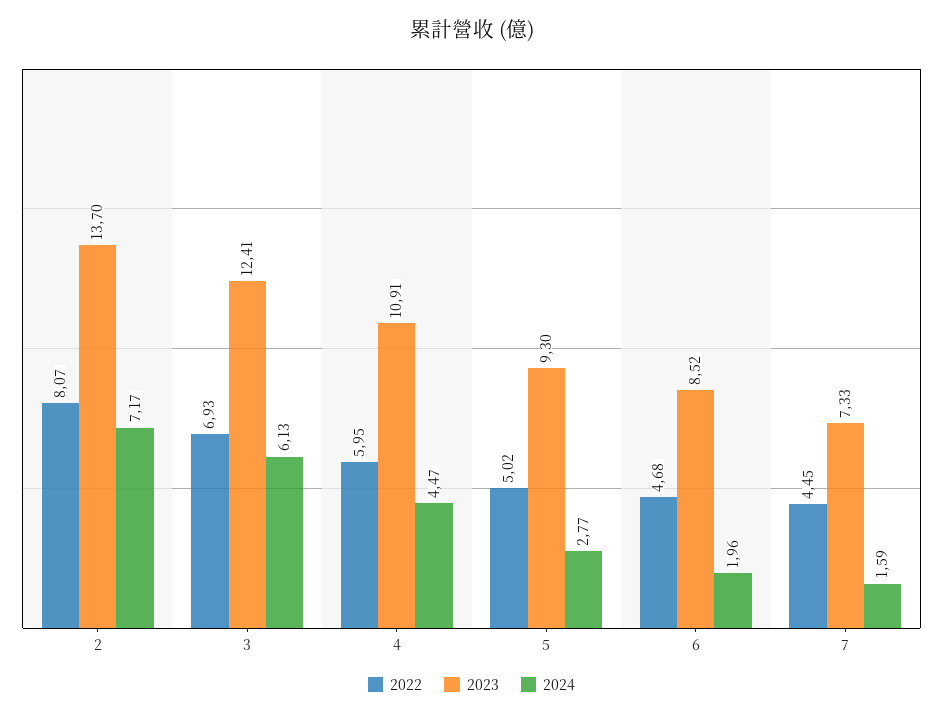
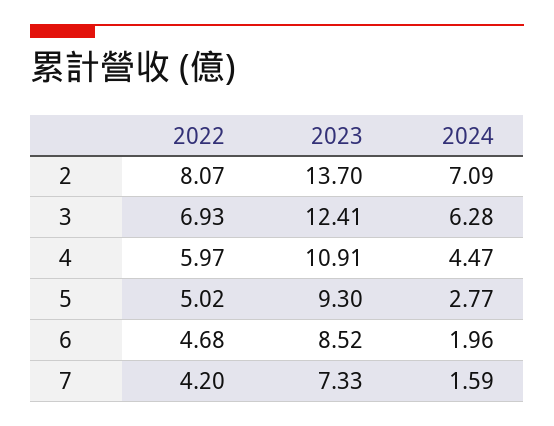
  {
    "2022": {
      "2": 8.07,
      "3": 6.93,
-     "4": 5.95,
+     "4": 5.97,
      "5": 5.02,
      "6": 4.68,
-     "7": 4.45
+     "7": 4.2
    },
    "2023": {
      "2": 13.7,
      "3": 12.41,
      "4": 10.91,
      "5": 9.3,
      "6": 8.52,
      "7": 7.33
    },
    "2024": {
-     "2": 7.17,
+     "2": 7.09,
-     "3": 6.13,
+     "3": 6.28,
      "4": 4.47,
      "5": 2.77,
      "6": 1.96,
      "7": 1.59
    }
  }

